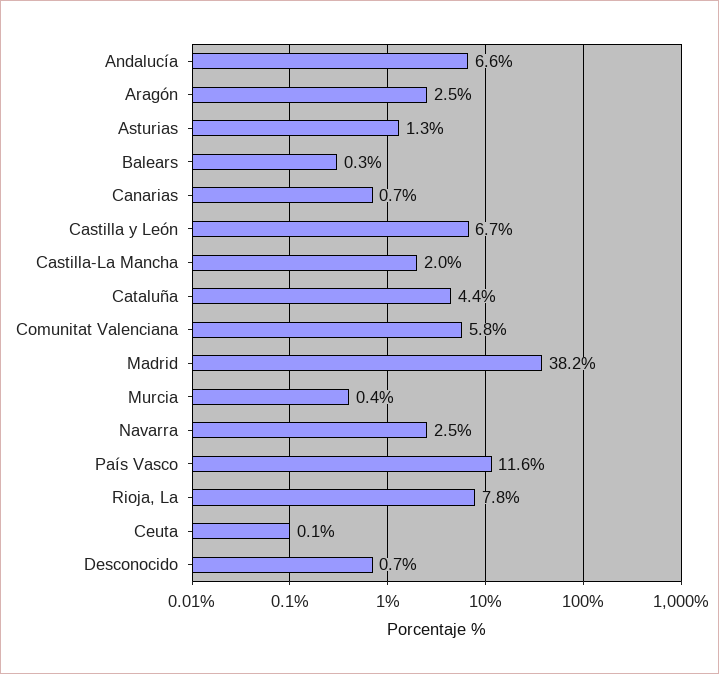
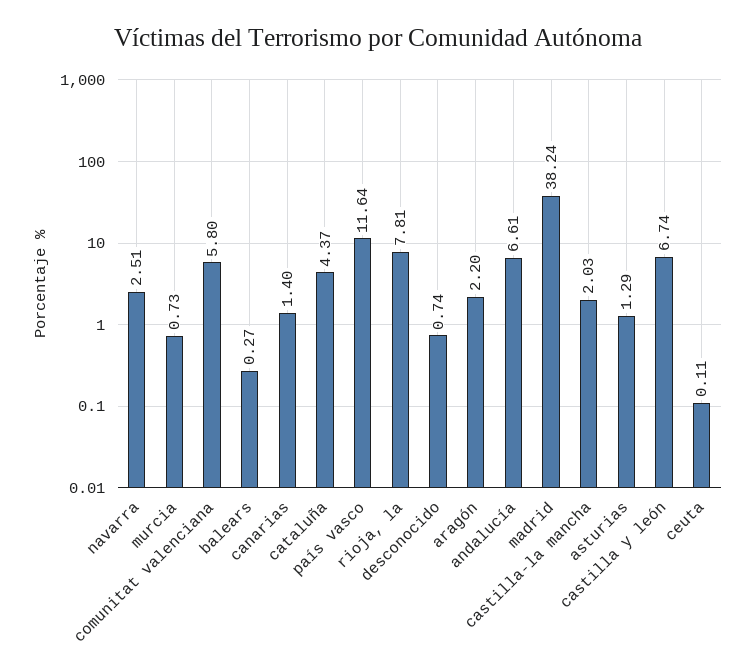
  {
    "Andalucía": 6.61,
-   "Aragón": 2.5,
+   "Aragón": 2.2,
    "Asturias": 1.29,
    "Balears": 0.27,
-   "Canarias": 0.7,
+   "Canarias": 1.4,
    "Castilla y León": 6.74,
    "Castilla-La Mancha": 2.03,
    "Cataluña": 4.37,
    "Comunitat Valenciana": 5.8,
    "Madrid": 38.24,
-   "Murcia": 0.4,
+   "Murcia": 0.73,
    "Navarra": 2.51,
    "País Vasco": 11.64,
    "Rioja, La": 7.81,
    "Ceuta": 0.11,
    "Desconocido": 0.74
  }

